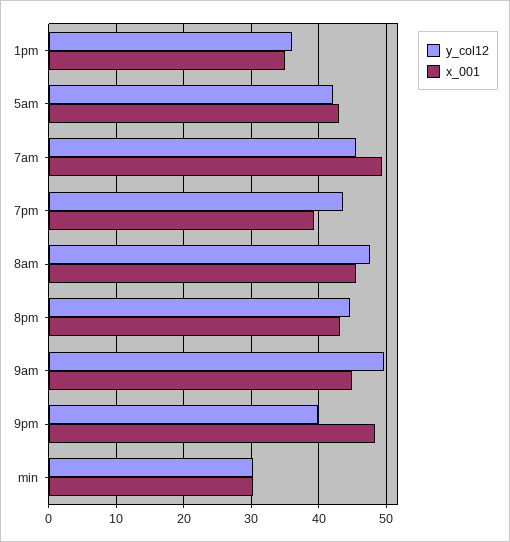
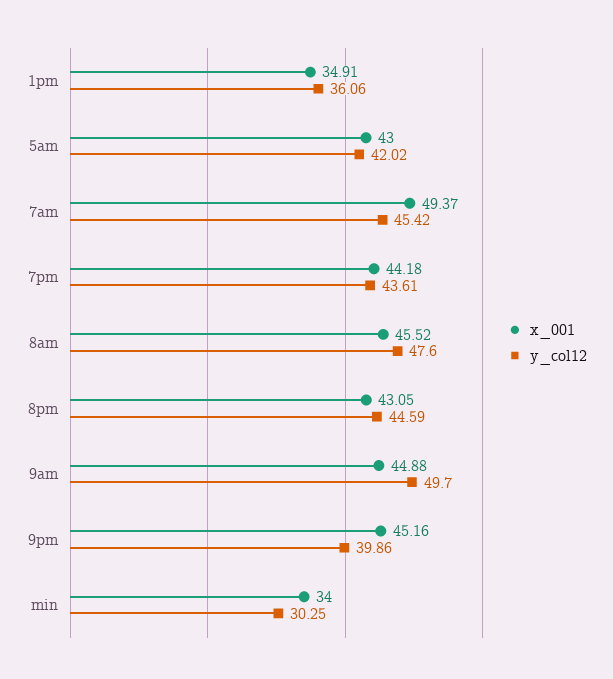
  {
    "y_col12": {
      "1pm": 36.06,
      "5am": 42.02,
      "7am": 45.42,
      "7pm": 43.61,
      "8am": 47.6,
      "8pm": 44.59,
      "9am": 49.7,
      "9pm": 39.86,
      "min": 30.25
    },
    "x_001": {
      "1pm": 34.91,
      "5am": 43,
      "7am": 49.37,
-     "7pm": 39,
+     "7pm": 44.18,
      "8am": 45.52,
      "8pm": 43.05,
      "9am": 44.88,
-     "9pm": 48,
+     "9pm": 45.16,
-     "min": 30
+     "min": 34
    }
  }

